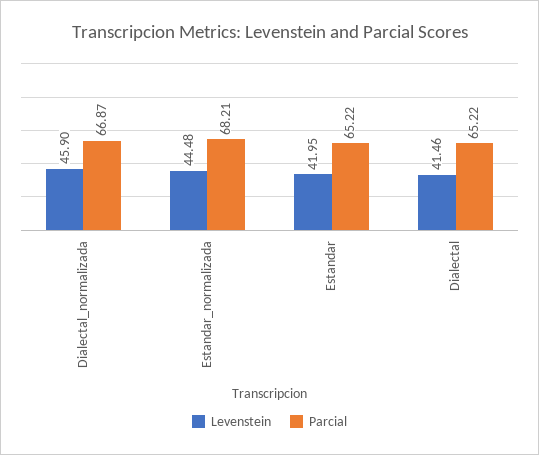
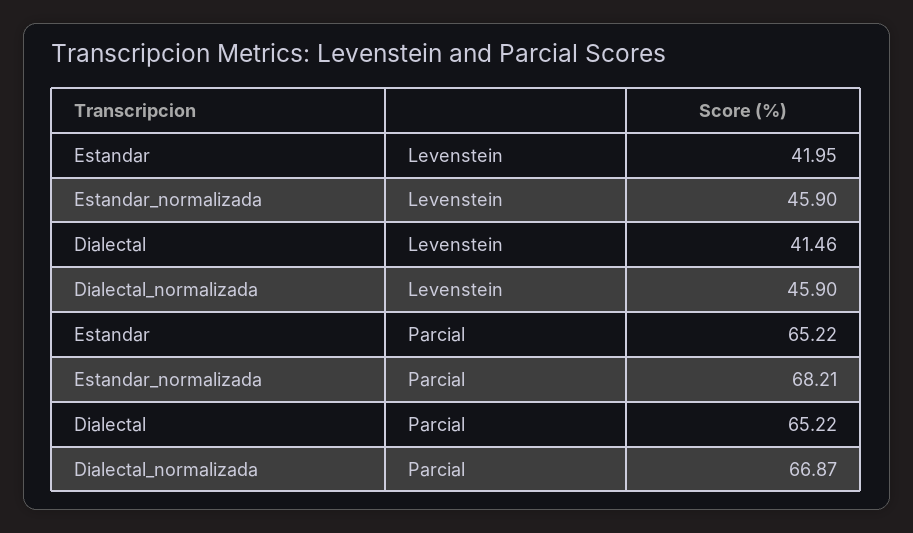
  {
    "Levenstein": {
      "Dialectal_normalizada": 45.9,
-     "Estandar_normalizada": 44.48,
+     "Estandar_normalizada": 45.9,
      "Estandar": 41.95,
      "Dialectal": 41.46
    },
    "Parcial": {
      "Dialectal_normalizada": 66.87,
      "Estandar_normalizada": 68.21,
      "Estandar": 65.22,
      "Dialectal": 65.22
    }
  }

